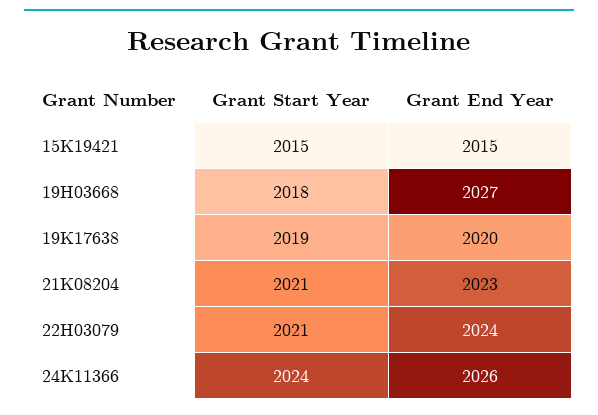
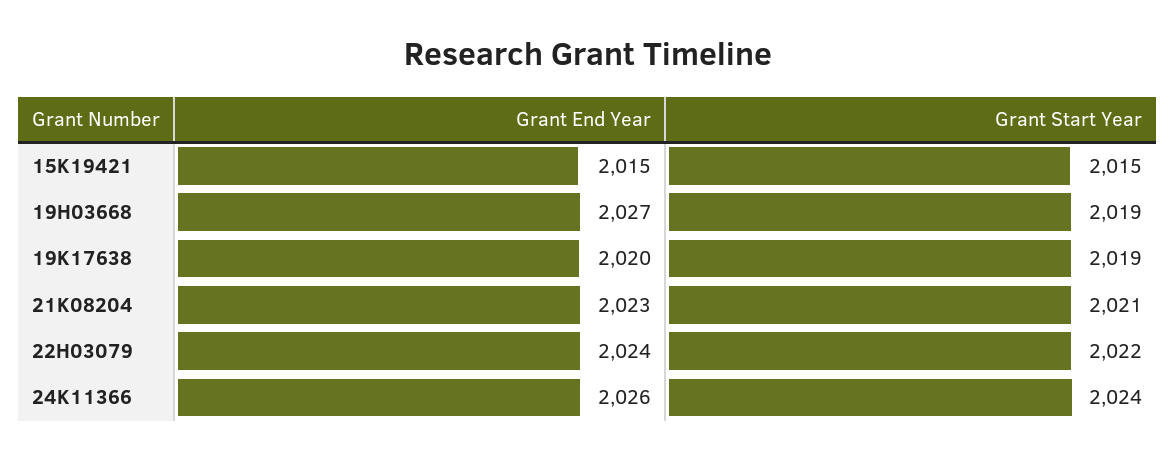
  {
    "Grant Start Year": {
      "15K19421": 2015,
-     "19H03668": 2018,
+     "19H03668": 2019,
      "19K17638": 2019,
      "21K08204": 2021,
-     "22H03079": 2021,
+     "22H03079": 2022,
      "24K11366": 2024
    },
    "Grant End Year": {
      "15K19421": 2015,
      "19H03668": 2027,
      "19K17638": 2020,
      "21K08204": 2023,
      "22H03079": 2024,
      "24K11366": 2026
    }
  }

